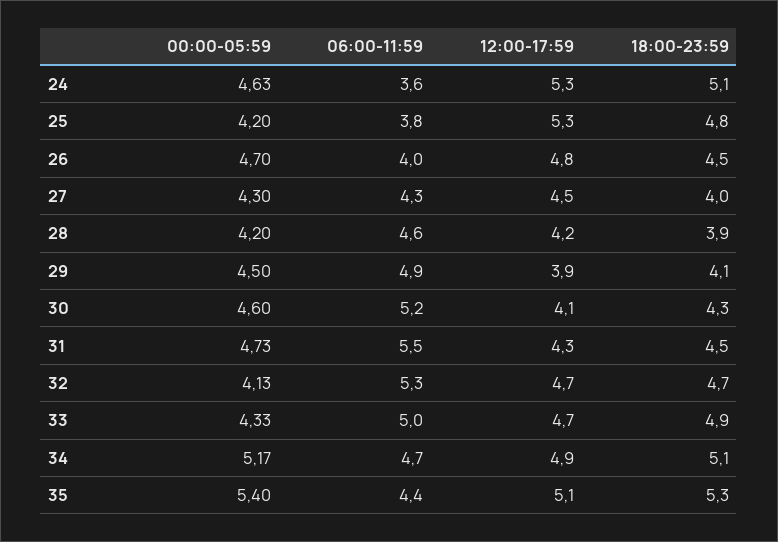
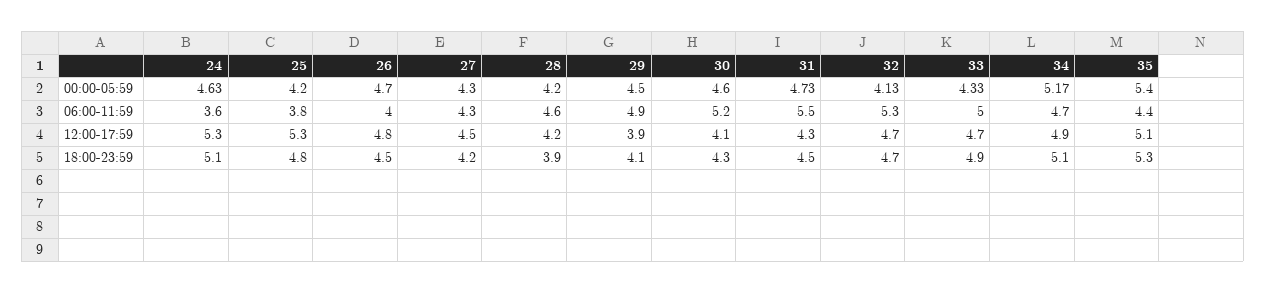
  {
    "00:00-05:59": {
      "24": 4.63,
      "25": 4.2,
      "26": 4.7,
      "27": 4.3,
      "28": 4.2,
      "29": 4.5,
      "30": 4.6,
      "31": 4.73,
      "32": 4.13,
      "33": 4.33,
      "34": 5.17,
      "35": 5.4
    },
    "06:00-11:59": {
      "24": 3.6,
      "25": 3.8,
      "26": 4,
      "27": 4.3,
      "28": 4.6,
      "29": 4.9,
      "30": 5.2,
      "31": 5.5,
      "32": 5.3,
      "33": 5,
      "34": 4.7,
      "35": 4.4
    },
    "12:00-17:59": {
      "24": 5.3,
      "25": 5.3,
      "26": 4.8,
      "27": 4.5,
      "28": 4.2,
      "29": 3.9,
      "30": 4.1,
      "31": 4.3,
      "32": 4.7,
      "33": 4.7,
      "34": 4.9,
      "35": 5.1
    },
    "18:00-23:59": {
      "24": 5.1,
      "25": 4.8,
      "26": 4.5,
-     "27": 4,
+     "27": 4.2,
      "28": 3.9,
      "29": 4.1,
      "30": 4.3,
      "31": 4.5,
      "32": 4.7,
      "33": 4.9,
      "34": 5.1,
      "35": 5.3
    }
  }

